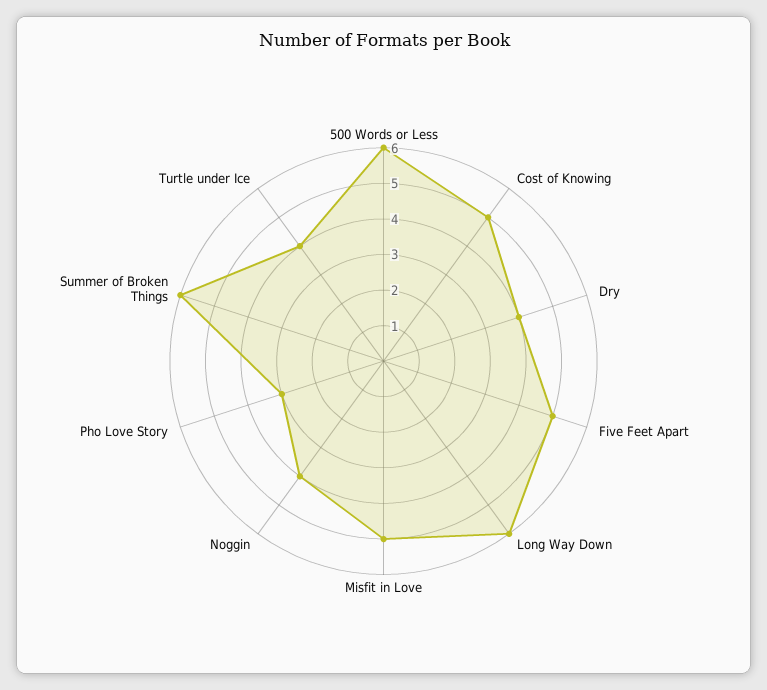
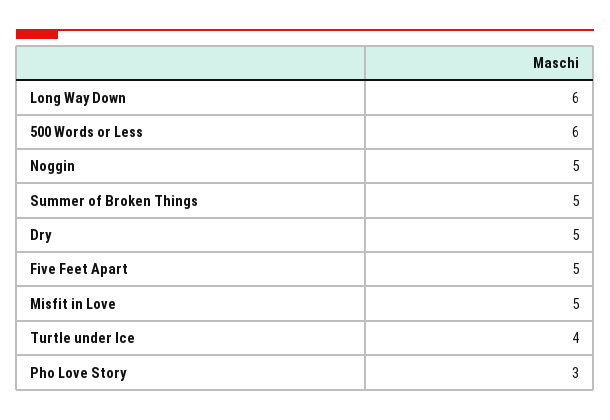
  {
    "500 Words or Less": 6,
-   "Cost of Knowing": 5,
-   "Dry": 4,
+   "Dry": 5,
    "Five Feet Apart": 5,
    "Long Way Down": 6,
    "Misfit in Love": 5,
-   "Noggin": 4,
+   "Noggin": 5,
    "Pho Love Story": 3,
-   "Summer of Broken Things": 6,
+   "Summer of Broken Things": 5,
    "Turtle under Ice": 4
  }

